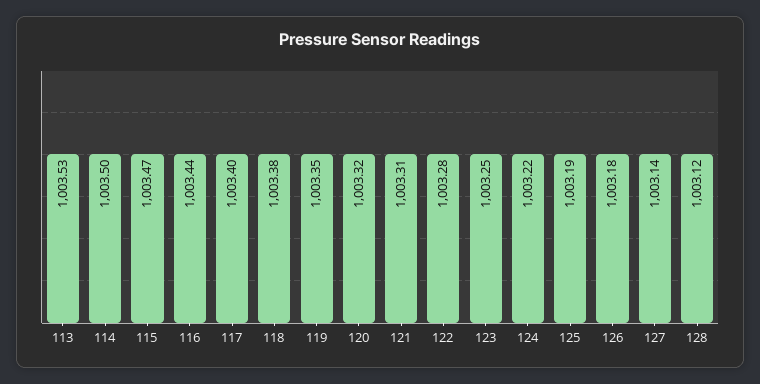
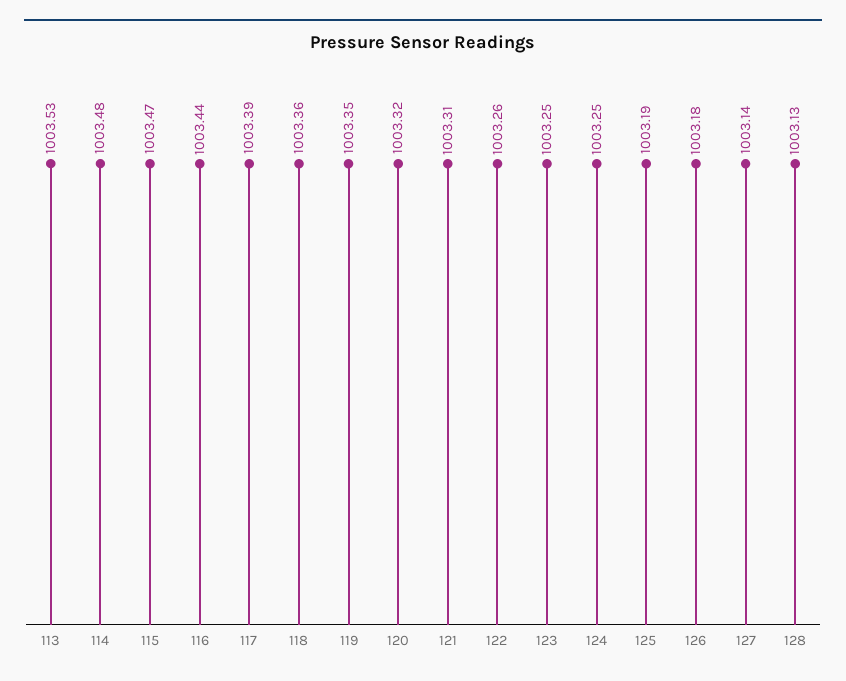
  {
    "113": 1003.53,
-   "114": 1003.5,
+   "114": 1003.48,
    "115": 1003.47,
    "116": 1003.44,
-   "117": 1003.4,
+   "117": 1003.39,
-   "118": 1003.38,
+   "118": 1003.36,
    "119": 1003.35,
    "120": 1003.32,
    "121": 1003.31,
-   "122": 1003.28,
+   "122": 1003.26,
    "123": 1003.25,
-   "124": 1003.22,
+   "124": 1003.25,
    "125": 1003.19,
    "126": 1003.18,
    "127": 1003.14,
-   "128": 1003.12
+   "128": 1003.13
  }

